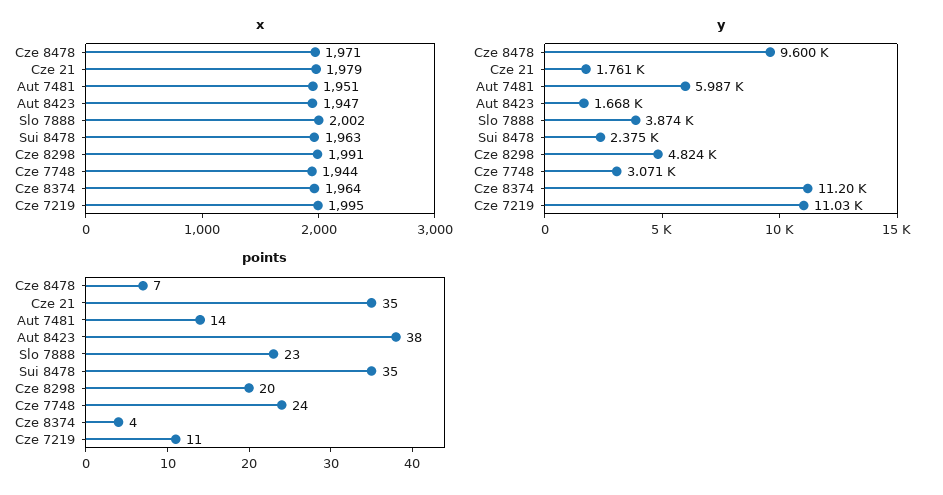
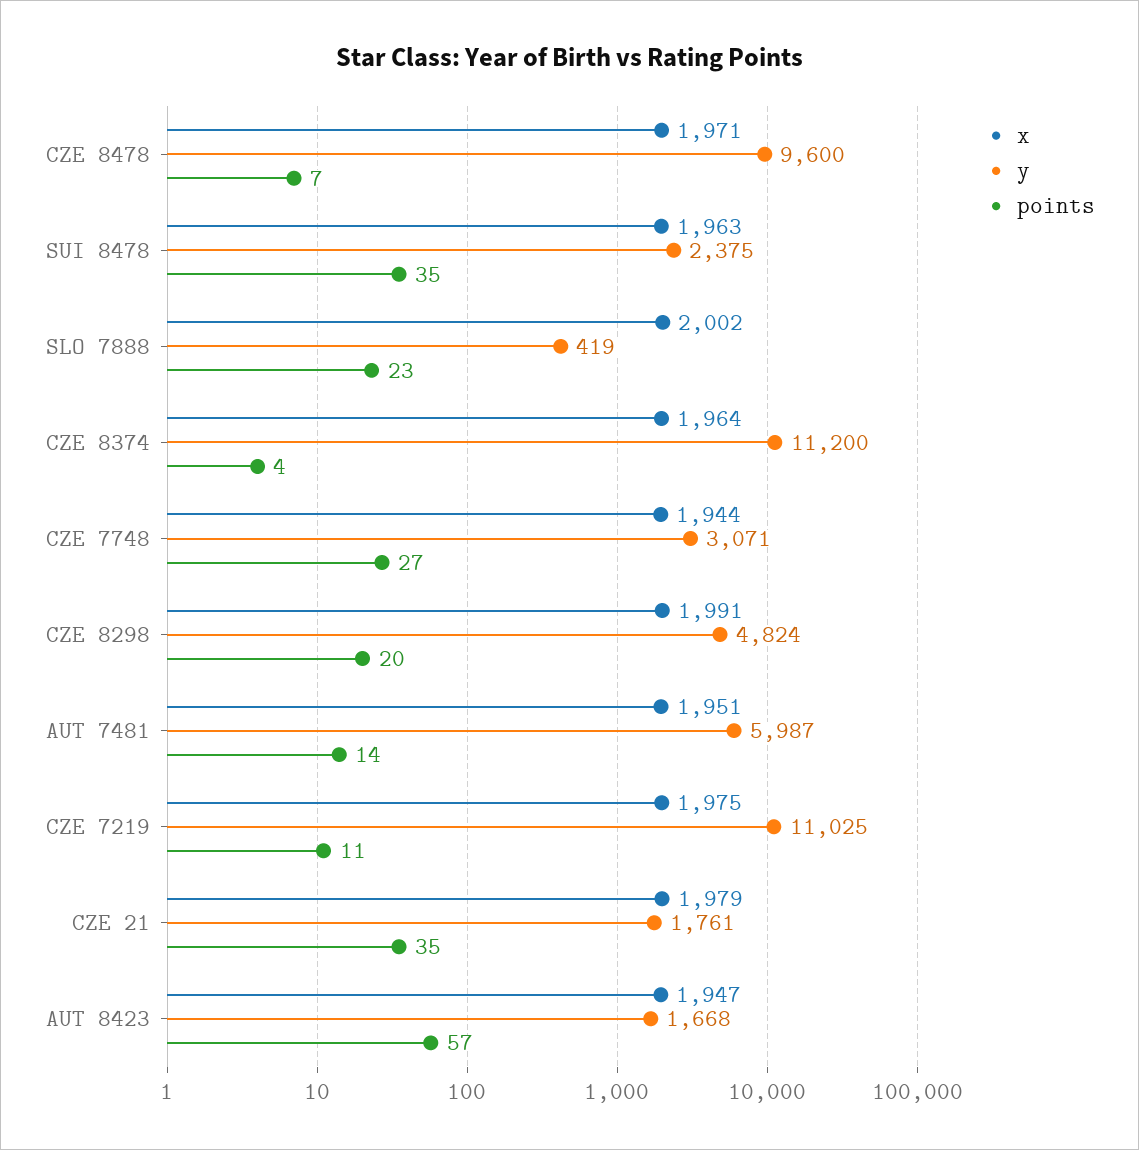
  {
    "x": {
      "Cze 8478": 1971,
      "Cze 21": 1979,
      "Aut 7481": 1951,
      "Aut 8423": 1947,
      "Slo 7888": 2002,
      "Sui 8478": 1963,
      "Cze 8298": 1991,
      "Cze 7748": 1944,
      "Cze 8374": 1964,
-     "Cze 7219": 1995
+     "Cze 7219": 1975
    },
    "y": {
      "Cze 8478": 9600,
      "Cze 21": 1761,
      "Aut 7481": 5987,
      "Aut 8423": 1668,
-     "Slo 7888": 3874,
+     "Slo 7888": 419,
      "Sui 8478": 2375,
      "Cze 8298": 4824,
      "Cze 7748": 3071,
      "Cze 8374": 11200,
      "Cze 7219": 11025
    },
    "points": {
      "Cze 8478": 7,
      "Cze 21": 35,
      "Aut 7481": 14,
-     "Aut 8423": 38,
+     "Aut 8423": 57,
      "Slo 7888": 23,
      "Sui 8478": 35,
      "Cze 8298": 20,
-     "Cze 7748": 24,
+     "Cze 7748": 27,
      "Cze 8374": 4,
      "Cze 7219": 11
    }
  }

